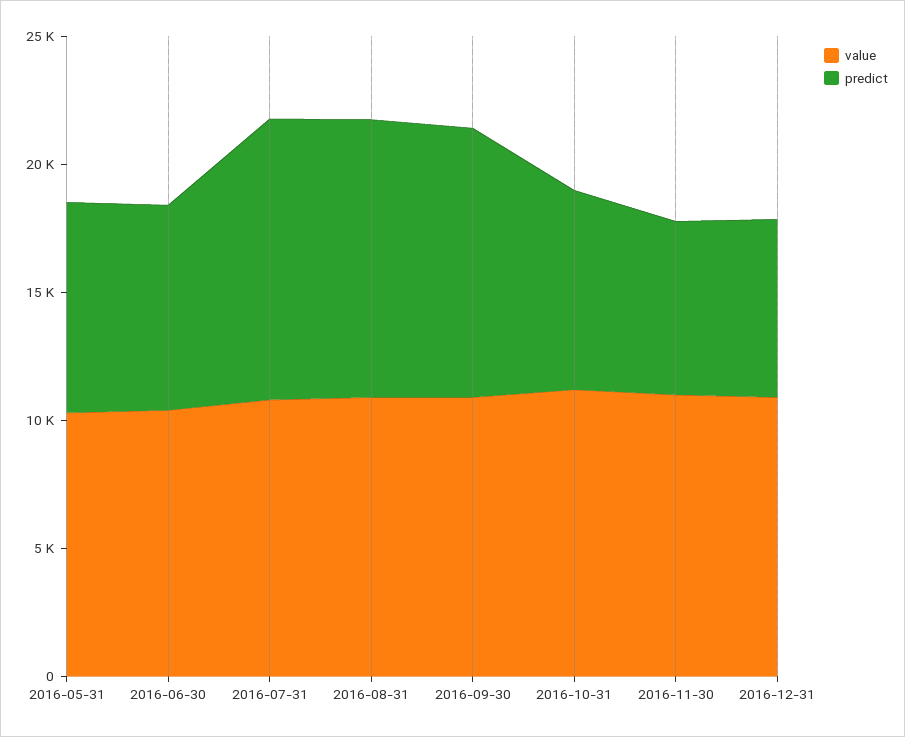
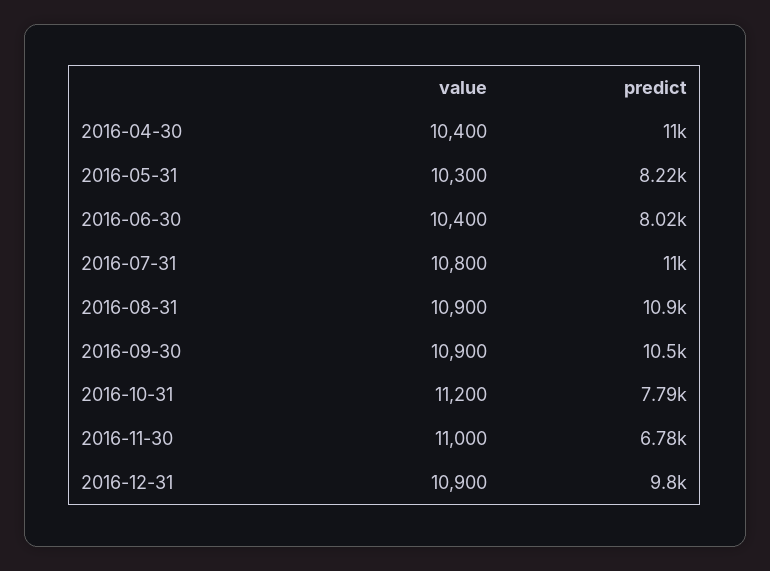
  {
    "value": {
      "2016-05-31": 10300,
      "2016-06-30": 10400,
      "2016-07-31": 10800,
      "2016-08-31": 10900,
      "2016-09-30": 10900,
      "2016-10-31": 11200,
      "2016-11-30": 11000,
-     "2016-12-31": 10900
+     "2016-12-31": 10900,
+     "2016-04-30": 10400
    },
    "predict": {
      "2016-05-31": 8220,
      "2016-06-30": 8020,
      "2016-07-31": 11000,
      "2016-08-31": 10900,
      "2016-09-30": 10500,
      "2016-10-31": 7790,
      "2016-11-30": 6780,
-     "2016-12-31": 7000
+     "2016-12-31": 9800,
+     "2016-04-30": 11000
    }
  }

